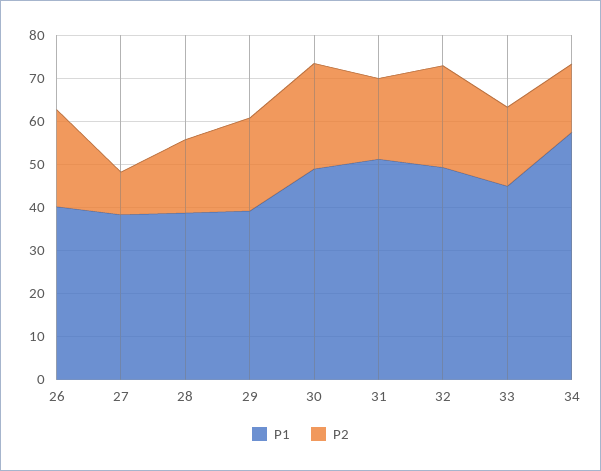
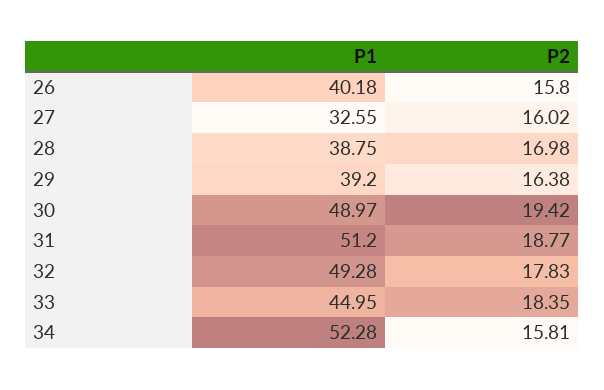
  {
    "P1": {
      "26": 40.18,
-     "27": 38,
+     "27": 32.55,
      "28": 38.75,
      "29": 39.2,
      "30": 48.97,
      "31": 51.2,
      "32": 49.28,
      "33": 44.95,
-     "34": 58
+     "34": 52.28
    },
    "P2": {
-     "26": 22,
+     "26": 15.8,
-     "27": 10,
+     "27": 16.02,
      "28": 16.98,
-     "29": 22,
+     "29": 16.38,
-     "30": 24,
+     "30": 19.42,
      "31": 18.77,
-     "32": 24,
+     "32": 17.83,
      "33": 18.35,
      "34": 15.81
    }
  }

